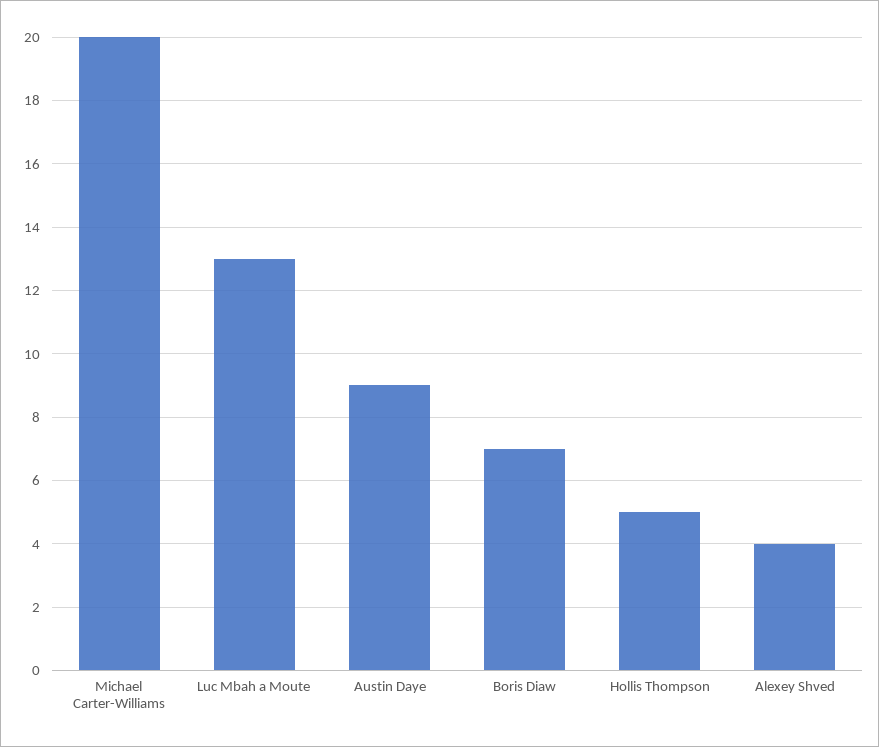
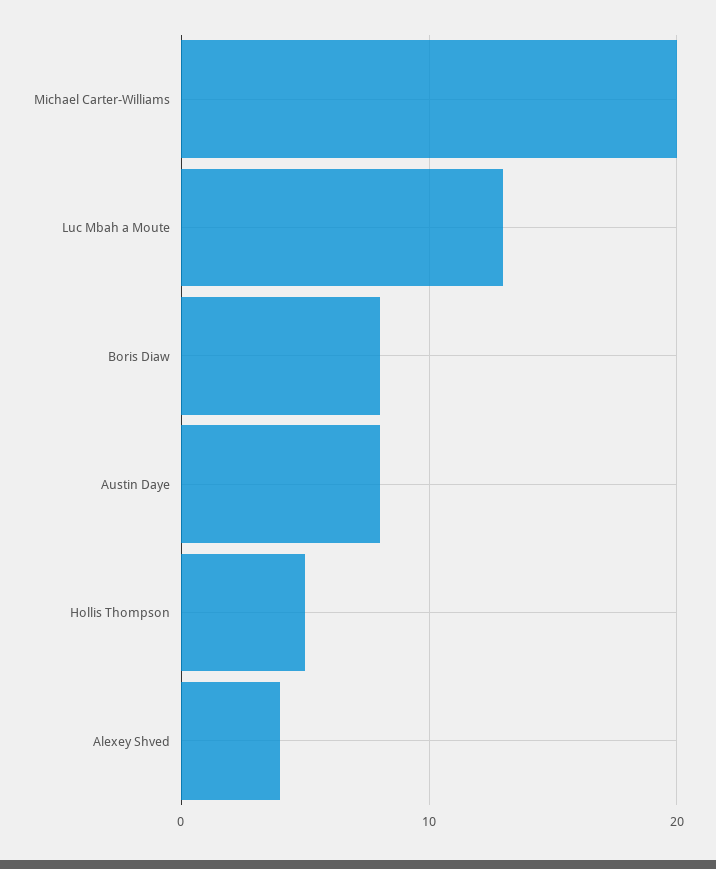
  {
    "Michael Carter-Williams": 20,
    "Luc Mbah a Moute": 13,
-   "Austin Daye": 9,
+   "Austin Daye": 8,
-   "Boris Diaw": 7,
+   "Boris Diaw": 8,
    "Hollis Thompson": 5,
    "Alexey Shved": 4
  }

